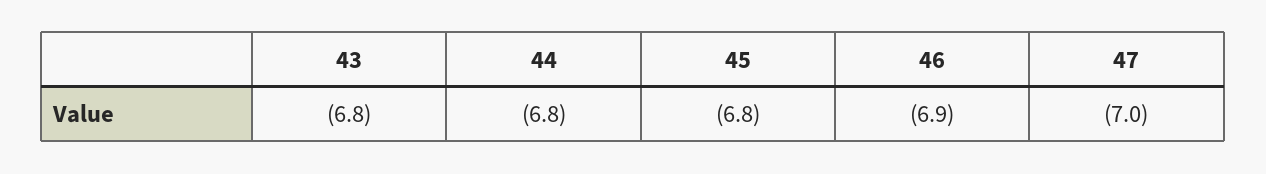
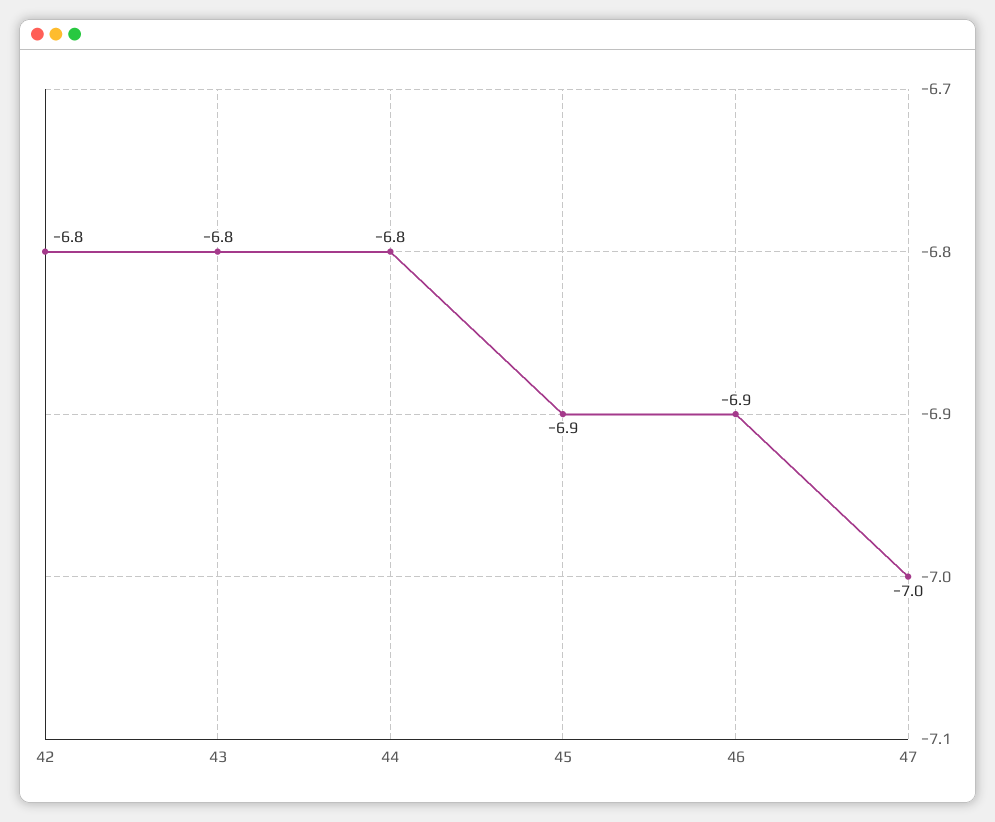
  {
    "43": -6.8,
    "44": -6.8,
-   "45": -6.8,
+   "45": -6.9,
    "46": -6.9,
-   "47": -7
+   "47": -7,
+   "42": -6.8
  }

